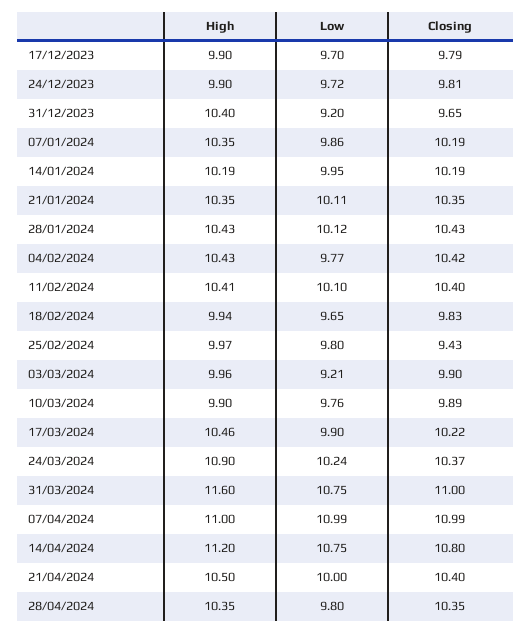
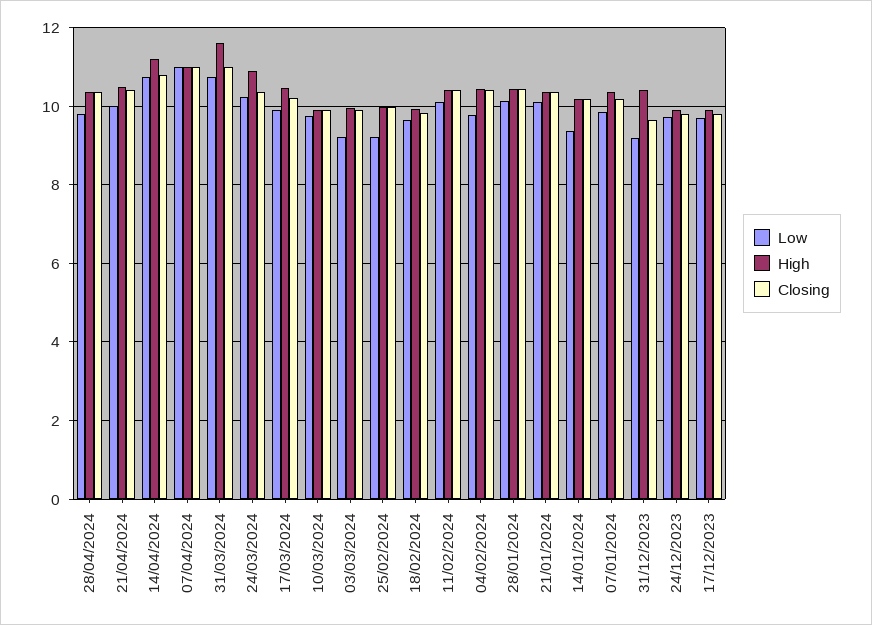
  {
    "High": {
      "17/12/2023": 9.9,
      "24/12/2023": 9.9,
      "31/12/2023": 10.4,
      "07/01/2024": 10.35,
      "14/01/2024": 10.19,
      "21/01/2024": 10.35,
      "28/01/2024": 10.43,
      "04/02/2024": 10.43,
      "11/02/2024": 10.41,
      "18/02/2024": 9.94,
      "25/02/2024": 9.97,
      "03/03/2024": 9.96,
      "10/03/2024": 9.9,
      "17/03/2024": 10.46,
      "24/03/2024": 10.9,
      "31/03/2024": 11.6,
      "07/04/2024": 11,
      "14/04/2024": 11.2,
      "21/04/2024": 10.5,
      "28/04/2024": 10.35
    },
    "Low": {
      "17/12/2023": 9.7,
      "24/12/2023": 9.72,
      "31/12/2023": 9.2,
      "07/01/2024": 9.86,
-     "14/01/2024": 9.95,
+     "14/01/2024": 9.4,
      "21/01/2024": 10.11,
      "28/01/2024": 10.12,
      "04/02/2024": 9.77,
      "11/02/2024": 10.1,
      "18/02/2024": 9.65,
-     "25/02/2024": 9.8,
+     "25/02/2024": 9.2,
      "03/03/2024": 9.21,
      "10/03/2024": 9.76,
      "17/03/2024": 9.9,
      "24/03/2024": 10.24,
      "31/03/2024": 10.75,
      "07/04/2024": 10.99,
      "14/04/2024": 10.75,
      "21/04/2024": 10,
      "28/04/2024": 9.8
    },
    "Closing": {
      "17/12/2023": 9.79,
      "24/12/2023": 9.81,
      "31/12/2023": 9.65,
      "07/01/2024": 10.19,
      "14/01/2024": 10.19,
      "21/01/2024": 10.35,
      "28/01/2024": 10.43,
      "04/02/2024": 10.42,
      "11/02/2024": 10.4,
      "18/02/2024": 9.83,
-     "25/02/2024": 9.43,
+     "25/02/2024": 10,
      "03/03/2024": 9.9,
      "10/03/2024": 9.89,
      "17/03/2024": 10.22,
      "24/03/2024": 10.37,
      "31/03/2024": 11,
      "07/04/2024": 10.99,
      "14/04/2024": 10.8,
      "21/04/2024": 10.4,
      "28/04/2024": 10.35
    }
  }

